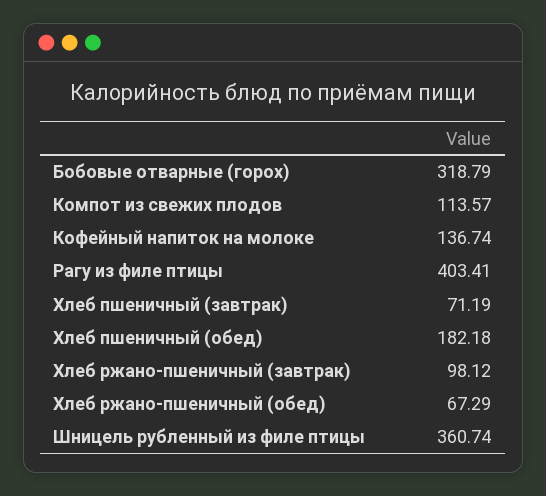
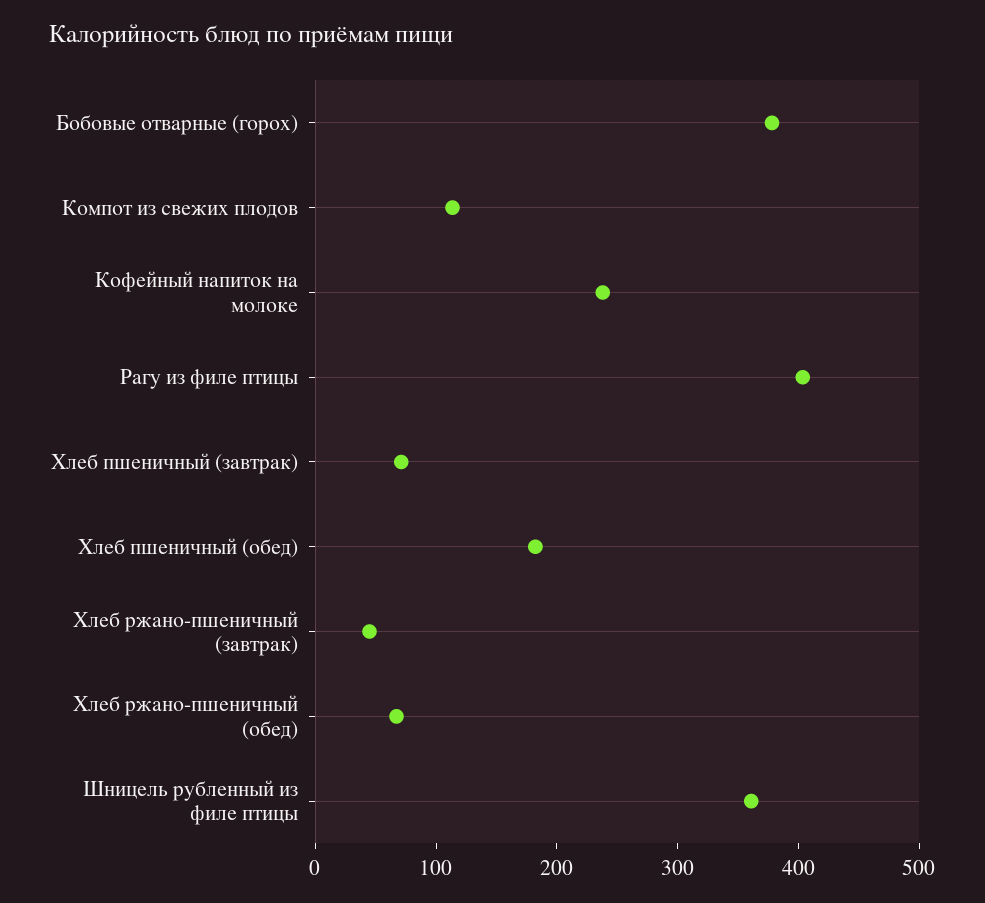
  {
-   "Бобовые отварные (горох)": 318.79,
+   "Бобовые отварные (горох)": 380,
    "Компот из свежих плодов": 113.57,
-   "Кофейный напиток на молоке": 136.74,
+   "Кофейный напиток на молоке": 240,
    "Рагу из филе птицы": 403.41,
    "Хлеб пшеничный (завтрак)": 71.19,
    "Хлеб пшеничный (обед)": 182.18,
-   "Хлеб ржано-пшеничный (завтрак)": 98.12,
+   "Хлеб ржано-пшеничный (завтрак)": 40,
    "Хлеб ржано-пшеничный (обед)": 67.29,
    "Шницель рубленный из филе птицы": 360.74
  }

